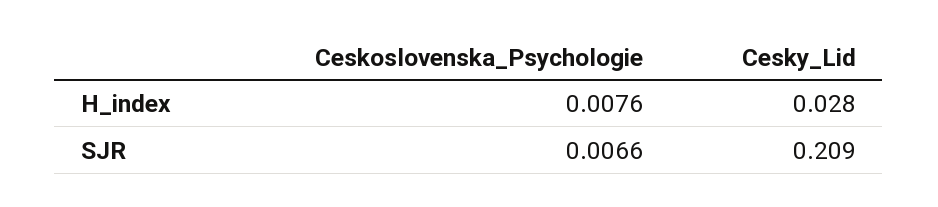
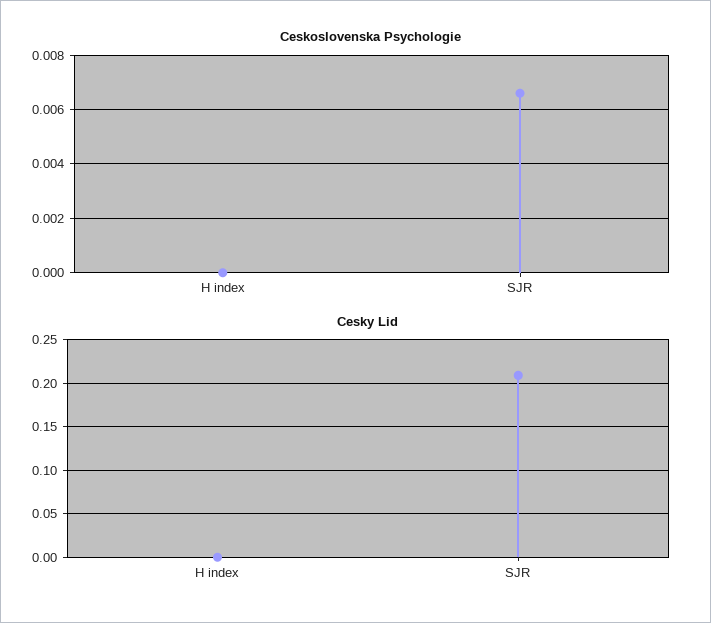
  {
    "Ceskoslovenska_Psychologie": {
-     "H_index": 0.0076,
+     "H_index": 0,
      "SJR": 0.0066
    },
    "Cesky_Lid": {
-     "H_index": 0.028,
+     "H_index": 0,
      "SJR": 0.209
    }
  }

